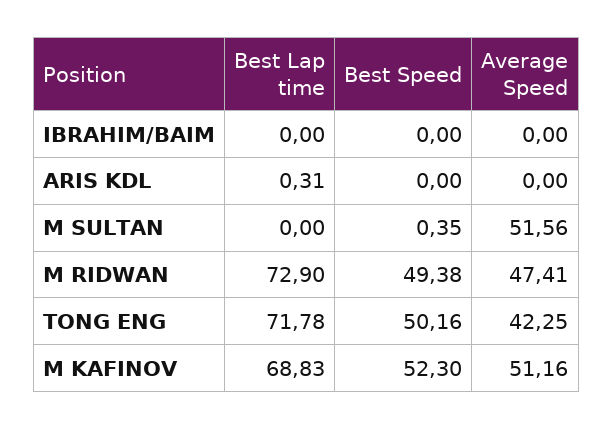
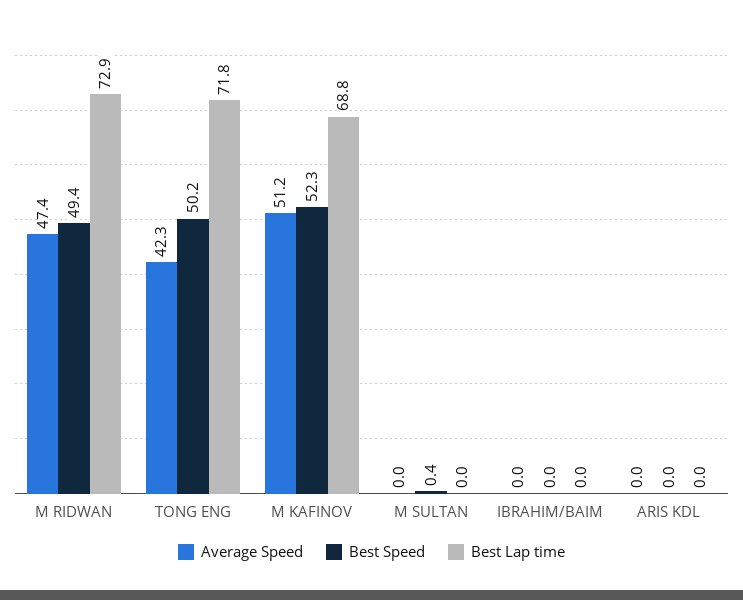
  {
    "Best Lap time": {
      "IBRAHIM/BAIM": 0,
-     "ARIS KDL": 0.31,
+     "ARIS KDL": 0,
      "M SULTAN": 0,
      "M RIDWAN": 72.9,
      "TONG ENG": 71.78,
      "M KAFINOV": 68.83
    },
    "Best Speed": {
      "IBRAHIM/BAIM": 0,
      "ARIS KDL": 0,
      "M SULTAN": 0.35,
      "M RIDWAN": 49.38,
      "TONG ENG": 50.16,
      "M KAFINOV": 52.3
    },
    "Average Speed": {
      "IBRAHIM/BAIM": 0,
      "ARIS KDL": 0,
-     "M SULTAN": 51.56,
+     "M SULTAN": 0,
      "M RIDWAN": 47.41,
      "TONG ENG": 42.25,
      "M KAFINOV": 51.16
    }
  }

